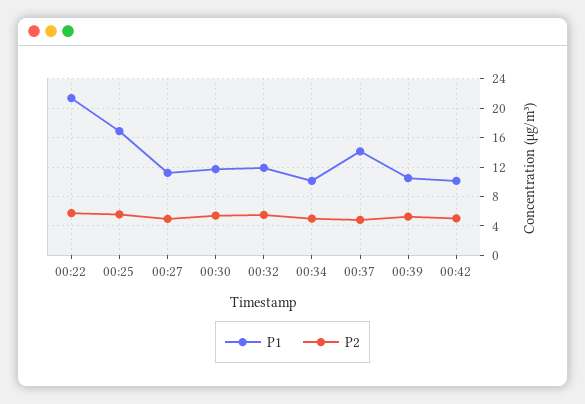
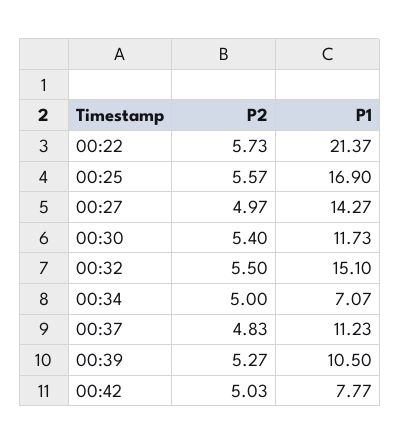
  {
    "P1": {
      "00:22": 21.37,
      "00:25": 16.9,
-     "00:27": 11,
+     "00:27": 14.27,
      "00:30": 11.73,
-     "00:32": 12,
+     "00:32": 15.1,
-     "00:34": 10,
+     "00:34": 7.07,
-     "00:37": 14,
+     "00:37": 11.23,
      "00:39": 10.5,
-     "00:42": 10
+     "00:42": 7.77
    },
    "P2": {
      "00:22": 5.73,
      "00:25": 5.57,
      "00:27": 4.97,
      "00:30": 5.4,
      "00:32": 5.5,
      "00:34": 5,
      "00:37": 4.83,
      "00:39": 5.27,
      "00:42": 5.03
    }
  }

